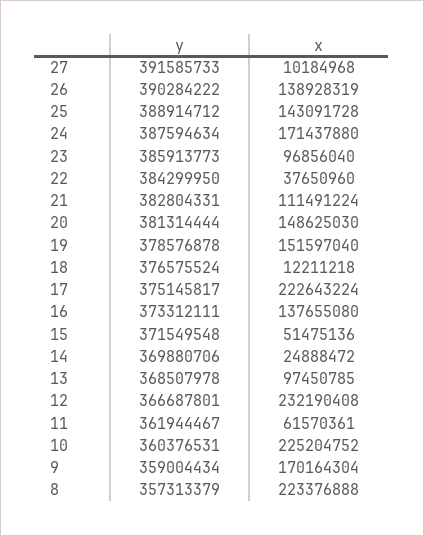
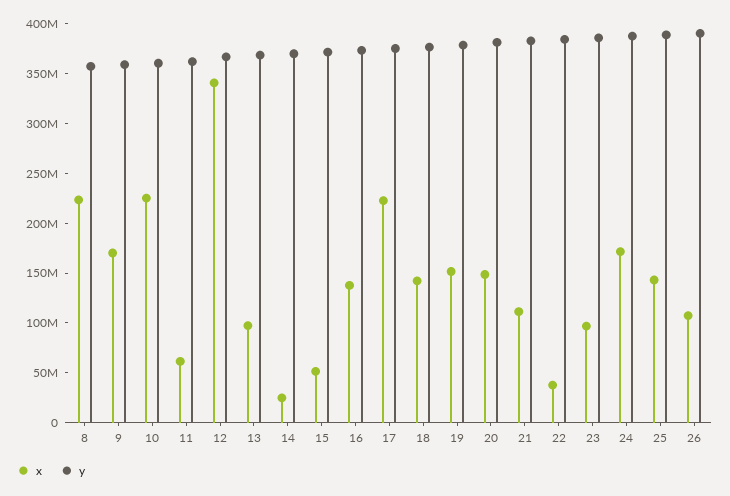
  {
    "y": {
-     "27": 391585733,
      "26": 390284222,
      "25": 388914712,
      "24": 387594634,
      "23": 385913773,
      "22": 384299950,
      "21": 382804331,
      "20": 381314444,
      "19": 378576878,
      "18": 376575524,
      "17": 375145817,
      "16": 373312111,
      "15": 371549548,
      "14": 369880706,
      "13": 368507978,
      "12": 366687801,
      "11": 361944467,
      "10": 360376531,
      "9": 359004434,
      "8": 357313379
    },
    "x": {
-     "27": 10184968,
-     "26": 138928319,
+     "26": 110000000,
      "25": 143091728,
      "24": 171437880,
      "23": 96856040,
      "22": 37650960,
      "21": 111491224,
      "20": 148625030,
      "19": 151597040,
-     "18": 12211218,
+     "18": 140000000,
      "17": 222643224,
      "16": 137655080,
      "15": 51475136,
      "14": 24888472,
      "13": 97450785,
-     "12": 232190408,
+     "12": 340000000,
      "11": 61570361,
      "10": 225204752,
      "9": 170164304,
      "8": 223376888
    }
  }

